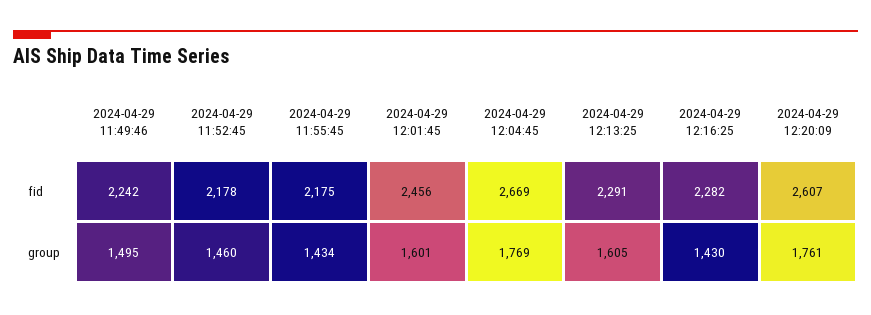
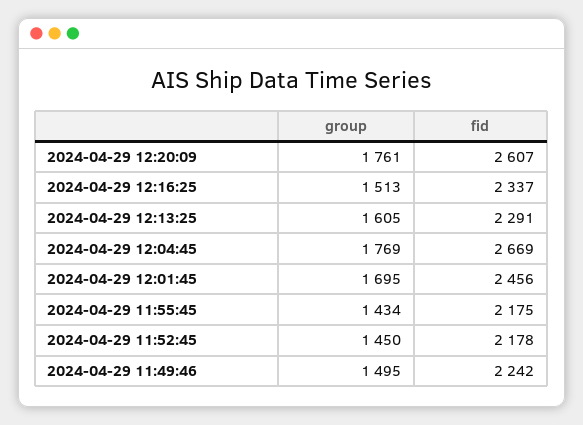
  {
    "2024-04-29 11:49:46": {
      "fid": 2242,
      "group": 1495
    },
    "2024-04-29 11:52:45": {
      "fid": 2178,
-     "group": 1460
+     "group": 1450
    },
    "2024-04-29 11:55:45": {
      "fid": 2175,
      "group": 1434
    },
    "2024-04-29 12:01:45": {
      "fid": 2456,
-     "group": 1601
+     "group": 1695
    },
    "2024-04-29 12:04:45": {
      "fid": 2669,
      "group": 1769
    },
    "2024-04-29 12:13:25": {
      "fid": 2291,
      "group": 1605
    },
    "2024-04-29 12:16:25": {
-     "fid": 2282,
+     "fid": 2337,
-     "group": 1430
+     "group": 1513
    },
    "2024-04-29 12:20:09": {
      "fid": 2607,
      "group": 1761
    }
  }

